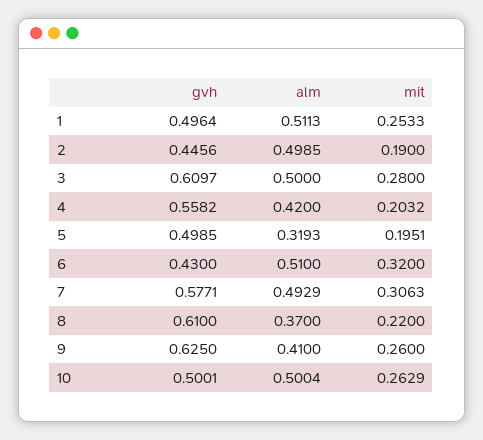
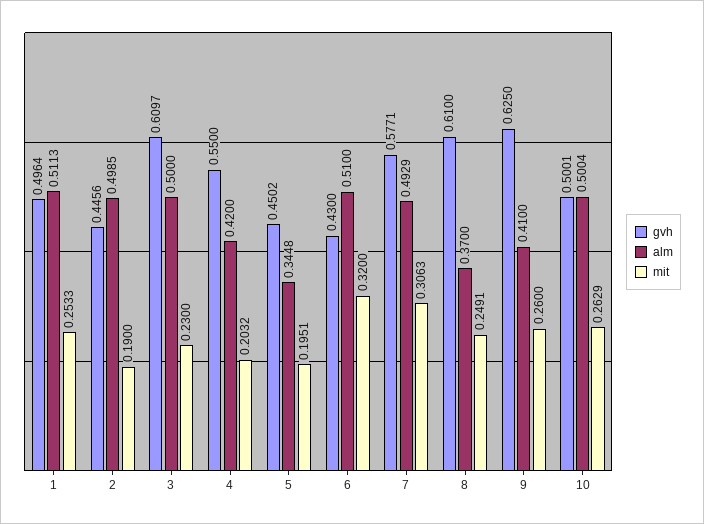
  {
    "gvh": {
      "1": 0.4964,
      "2": 0.4456,
      "3": 0.6097,
-     "4": 0.5582,
+     "4": 0.55,
-     "5": 0.4985,
+     "5": 0.4502,
      "6": 0.43,
      "7": 0.5771,
      "8": 0.61,
      "9": 0.625,
      "10": 0.5001
    },
    "alm": {
      "1": 0.5113,
      "2": 0.4985,
      "3": 0.5,
      "4": 0.42,
-     "5": 0.3193,
+     "5": 0.3448,
      "6": 0.51,
      "7": 0.4929,
      "8": 0.37,
      "9": 0.41,
      "10": 0.5004
    },
    "mit": {
      "1": 0.2533,
      "2": 0.19,
-     "3": 0.28,
+     "3": 0.23,
      "4": 0.2032,
      "5": 0.1951,
      "6": 0.32,
      "7": 0.3063,
-     "8": 0.22,
+     "8": 0.2491,
      "9": 0.26,
      "10": 0.2629
    }
  }

